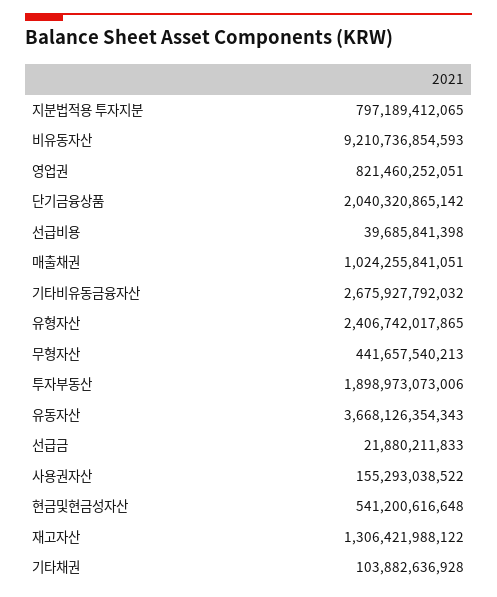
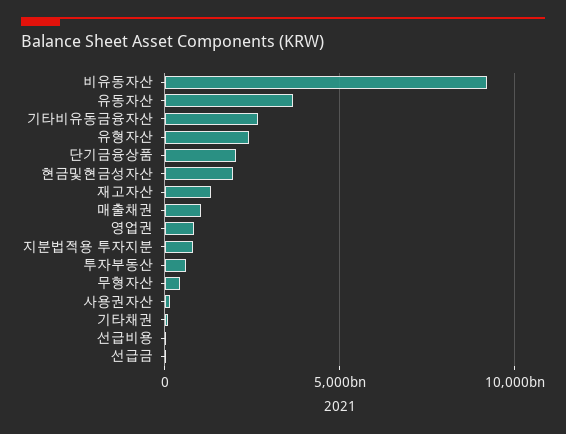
  {
    "지분법적용 투자지분": 797189412065,
    "비유동자산": 9210736854593,
    "영업권": 821460252051,
    "단기금융상품": 2040320865142,
    "선급비용": 39685841398,
    "매출채권": 1024255841051,
    "기타비유동금융자산": 2675927792032,
    "유형자산": 2406742017865,
    "무형자산": 441657540213,
-   "투자부동산": 1898973073006,
+   "투자부동산": 500000000000,
    "유동자산": 3668126354343,
    "선급금": 21880211833,
    "사용권자산": 155293038522,
-   "현금및현금성자산": 541200616648,
+   "현금및현금성자산": 2000000000000,
    "재고자산": 1306421988122,
    "기타채권": 103882636928
  }

